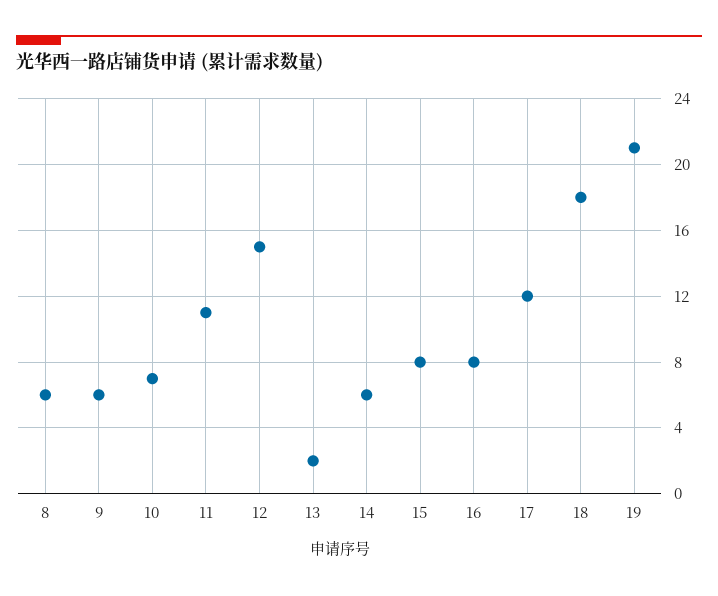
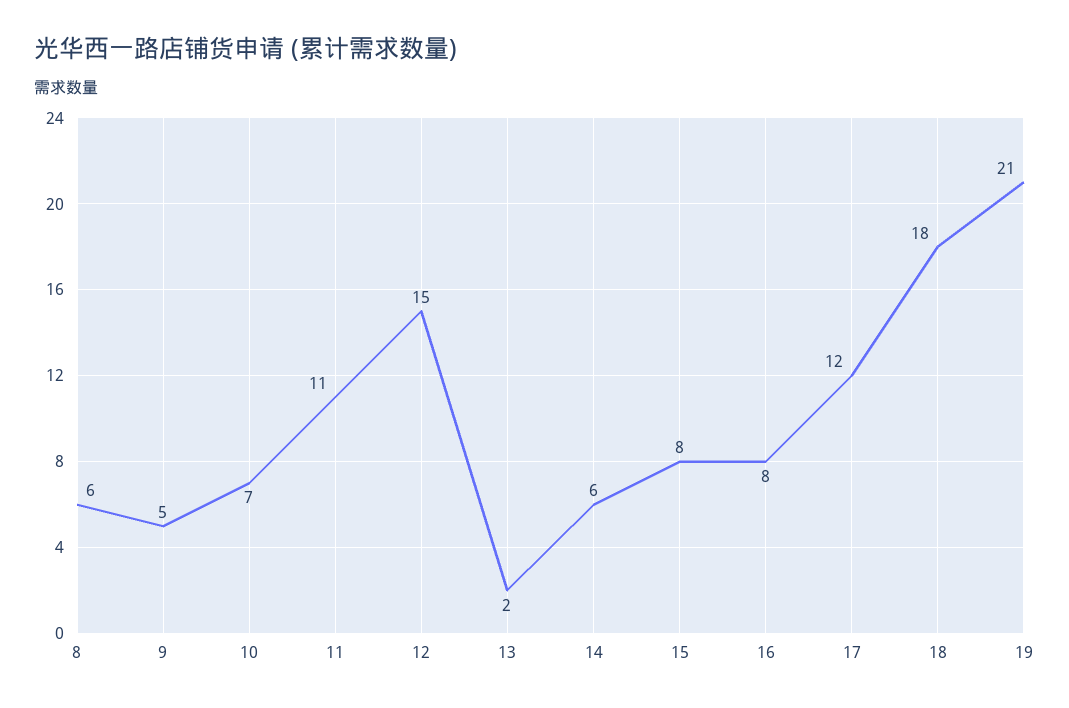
  {
    "8": 6,
-   "9": 6,
+   "9": 5,
    "10": 7,
    "11": 11,
    "12": 15,
    "13": 2,
    "14": 6,
    "15": 8,
    "16": 8,
    "17": 12,
    "18": 18,
    "19": 21
  }

